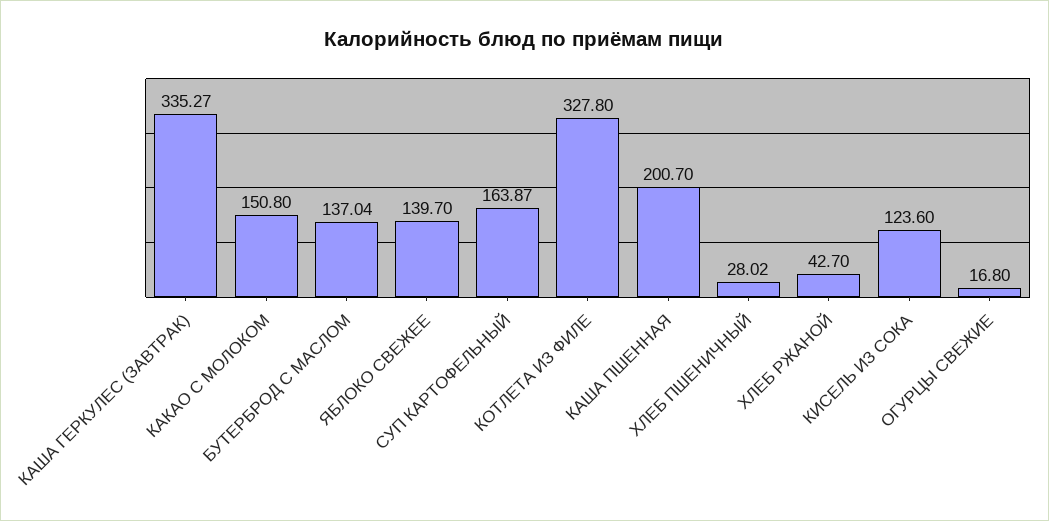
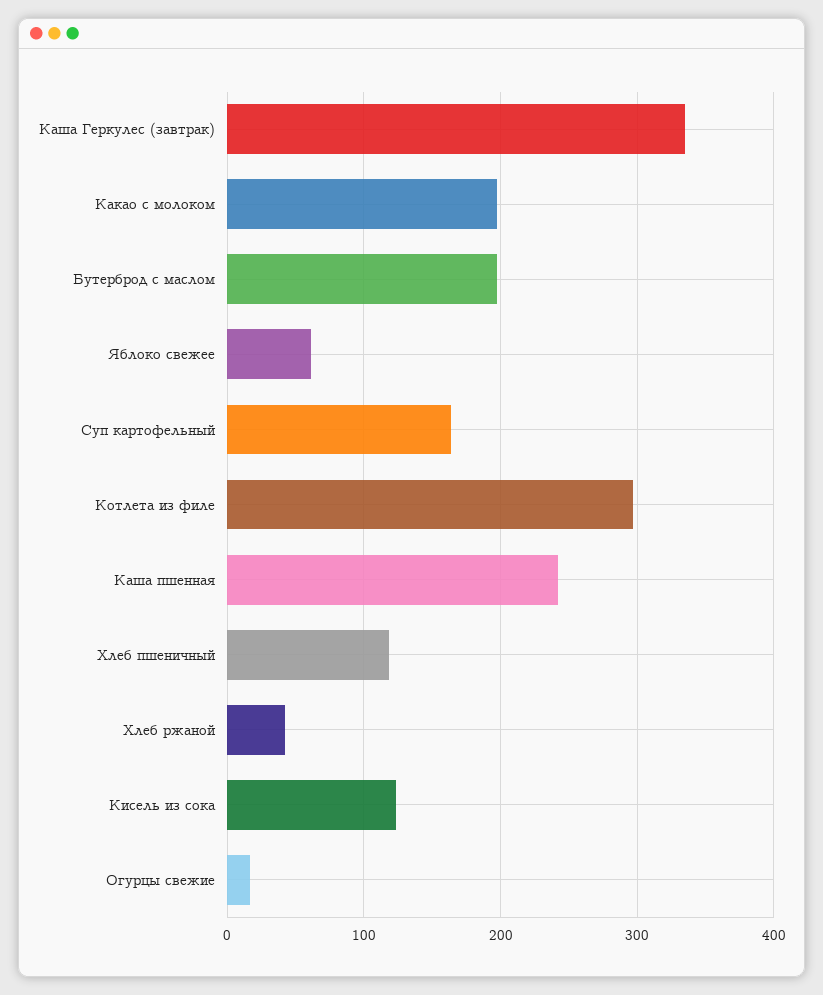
  {
    "КАША ГЕРКУЛЕС (ЗАВТРАК)": 335.27,
-   "КАКАО С МОЛОКОМ": 150.8,
+   "КАКАО С МОЛОКОМ": 200,
-   "БУТЕРБРОД С МАСЛОМ": 137.04,
+   "БУТЕРБРОД С МАСЛОМ": 200,
-   "ЯБЛОКО СВЕЖЕЕ": 139.7,
+   "ЯБЛОКО СВЕЖЕЕ": 60,
    "СУП КАРТОФЕЛЬНЫЙ": 163.87,
-   "КОТЛЕТА ИЗ ФИЛЕ": 327.8,
+   "КОТЛЕТА ИЗ ФИЛЕ": 300,
-   "КАША ПШЕННАЯ": 200.7,
+   "КАША ПШЕННАЯ": 240,
-   "ХЛЕБ ПШЕНИЧНЫЙ": 28.02,
+   "ХЛЕБ ПШЕНИЧНЫЙ": 120,
    "ХЛЕБ РЖАНОЙ": 42.7,
    "КИСЕЛЬ ИЗ СОКА": 123.6,
    "ОГУРЦЫ СВЕЖИЕ": 16.8
  }

